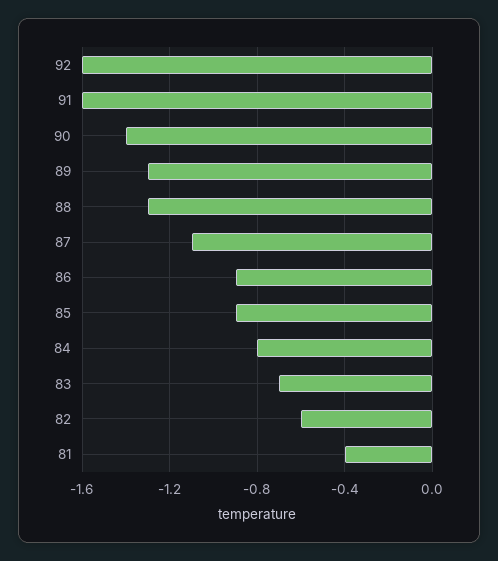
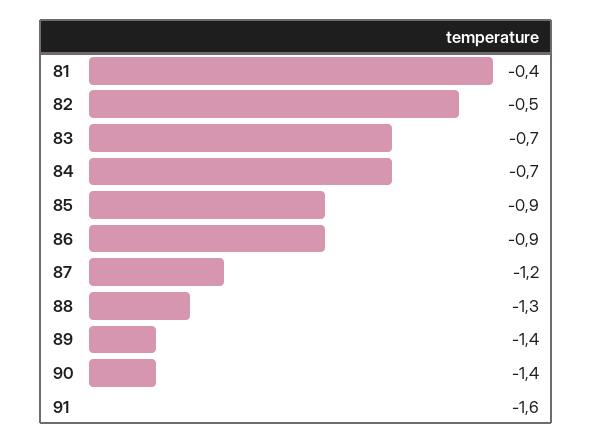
  {
-   "92": -1.6,
    "91": -1.6,
    "90": -1.4,
-   "89": -1.3,
+   "89": -1.4,
    "88": -1.3,
-   "87": -1.1,
+   "87": -1.2,
    "86": -0.9,
    "85": -0.9,
-   "84": -0.8,
+   "84": -0.7,
    "83": -0.7,
-   "82": -0.6,
+   "82": -0.5,
    "81": -0.4
  }

